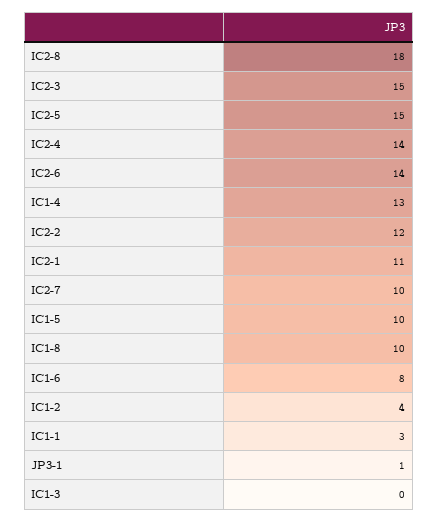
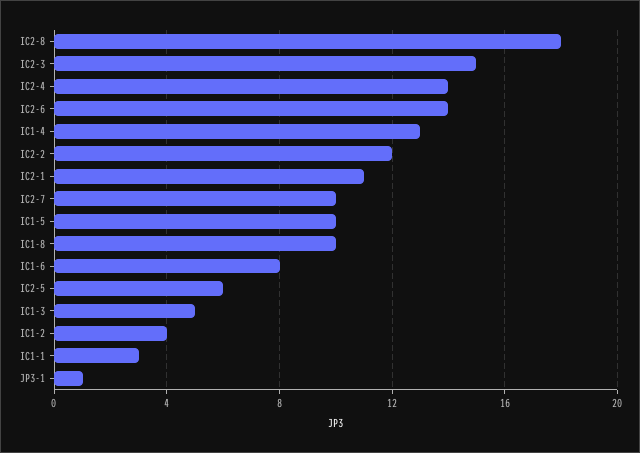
  {
    "IC2-8": 18,
    "IC2-3": 15,
-   "IC2-5": 15,
+   "IC2-5": 6,
    "IC2-4": 14,
    "IC2-6": 14,
    "IC1-4": 13,
    "IC2-2": 12,
    "IC2-1": 11,
    "IC2-7": 10,
    "IC1-5": 10,
    "IC1-8": 10,
    "IC1-6": 8,
    "IC1-2": 4,
    "IC1-1": 3,
    "JP3-1": 1,
-   "IC1-3": 0
+   "IC1-3": 5
  }

